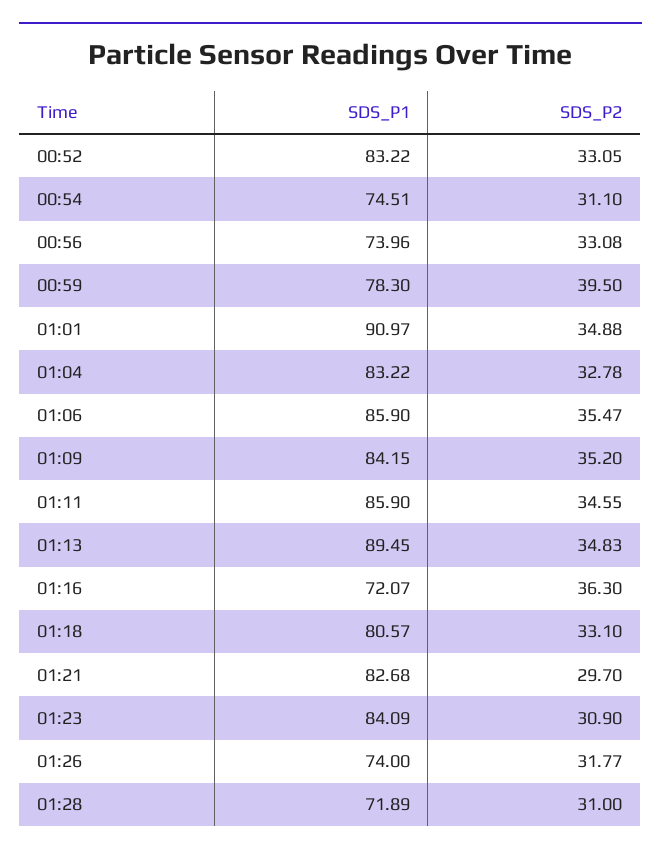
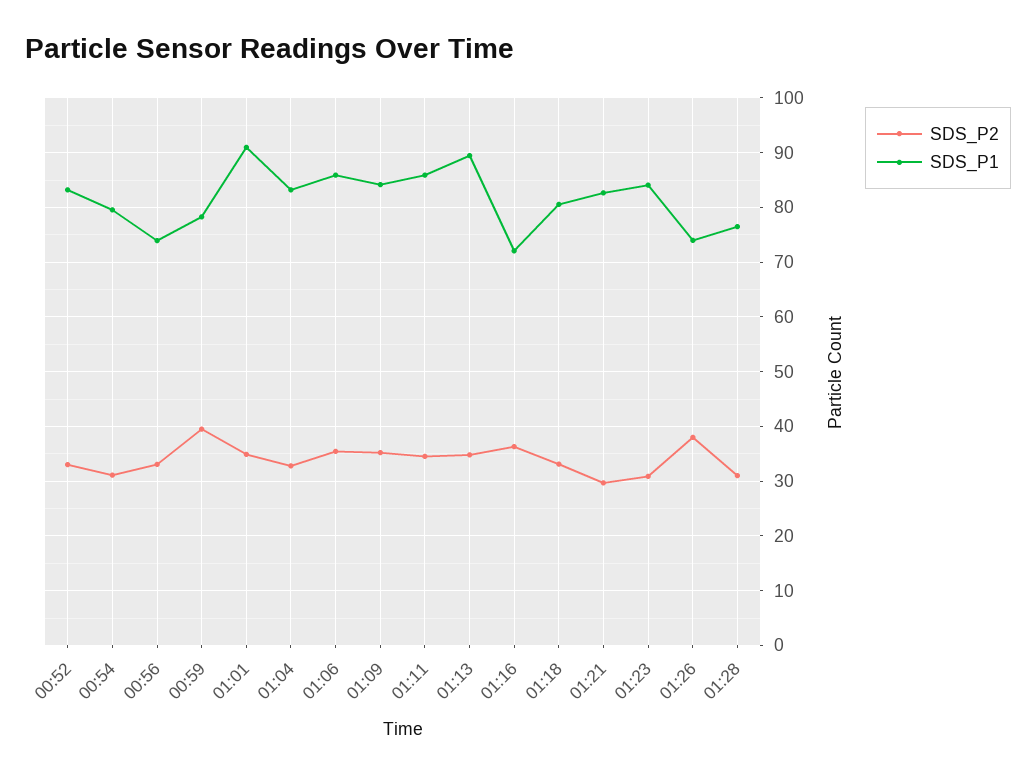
  {
    "SDS_P1": {
      "00:52": 83.22,
-     "00:54": 74.51,
+     "00:54": 80,
      "00:56": 73.96,
      "00:59": 78.3,
      "01:01": 90.97,
      "01:04": 83.22,
      "01:06": 85.9,
      "01:09": 84.15,
      "01:11": 85.9,
      "01:13": 89.45,
      "01:16": 72.07,
      "01:18": 80.57,
      "01:21": 82.68,
      "01:23": 84.09,
      "01:26": 74,
-     "01:28": 71.89
+     "01:28": 76
    },
    "SDS_P2": {
      "00:52": 33.05,
      "00:54": 31.1,
      "00:56": 33.08,
      "00:59": 39.5,
      "01:01": 34.88,
      "01:04": 32.78,
      "01:06": 35.47,
      "01:09": 35.2,
      "01:11": 34.55,
      "01:13": 34.83,
      "01:16": 36.3,
      "01:18": 33.1,
      "01:21": 29.7,
      "01:23": 30.9,
-     "01:26": 31.77,
+     "01:26": 38,
      "01:28": 31
    }
  }

